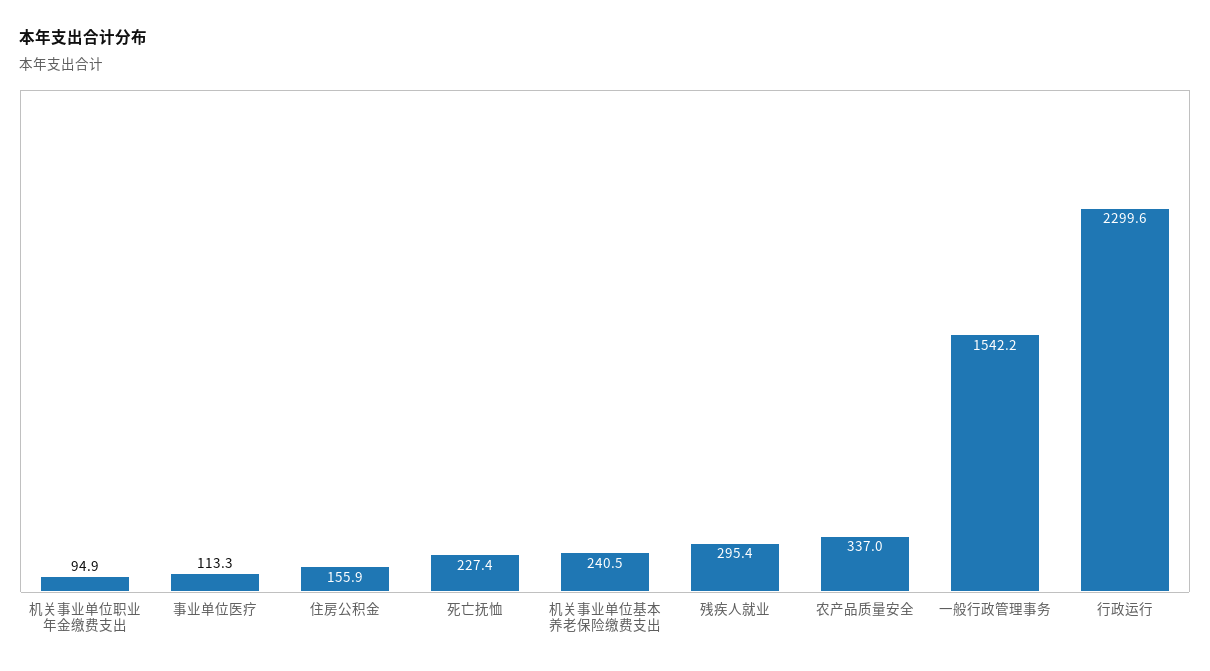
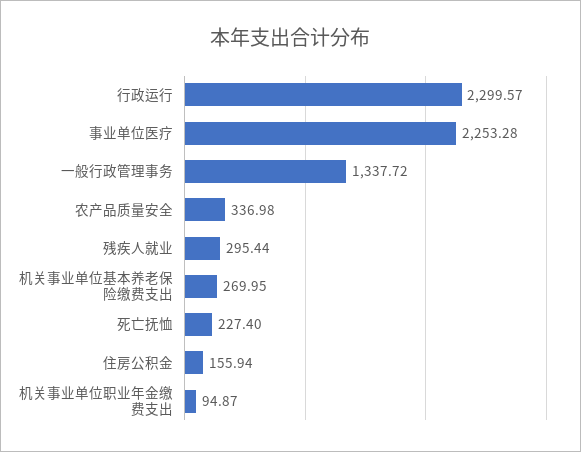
  {
    "机关事业单位职业年金缴费支出": 94.87,
-   "事业单位医疗": 113.3,
+   "事业单位医疗": 2253.28,
    "住房公积金": 155.94,
    "死亡抚恤": 227.4,
-   "机关事业单位基本养老保险缴费支出": 240.5,
+   "机关事业单位基本养老保险缴费支出": 269.95,
    "残疾人就业": 295.44,
    "农产品质量安全": 336.98,
-   "一般行政管理事务": 1542.2,
+   "一般行政管理事务": 1337.72,
    "行政运行": 2299.57
  }

